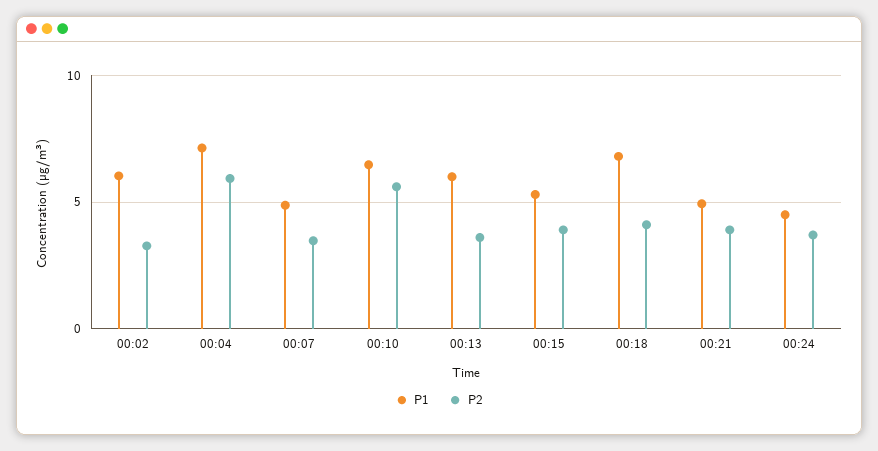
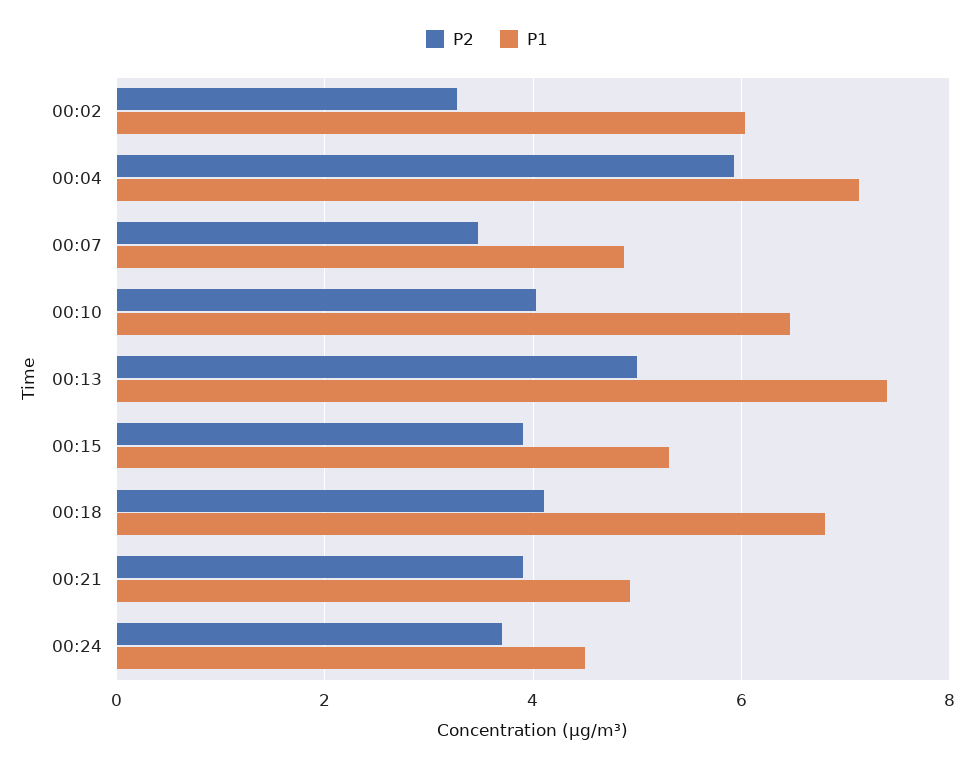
  {
    "P1": {
      "00:02": 6,
      "00:04": 7.2,
      "00:07": 4.8,
      "00:10": 6.4,
-     "00:13": 6,
+     "00:13": 7.4,
      "00:15": 5.4,
      "00:18": 6.8,
      "00:21": 5,
      "00:24": 4.6
    },
    "P2": {
      "00:02": 3.2,
      "00:04": 6,
      "00:07": 3.4,
-     "00:10": 5.5,
+     "00:10": 4,
-     "00:13": 3.5,
+     "00:13": 5,
      "00:15": 4,
      "00:18": 4.2,
      "00:21": 4,
      "00:24": 3.8
    }
  }

